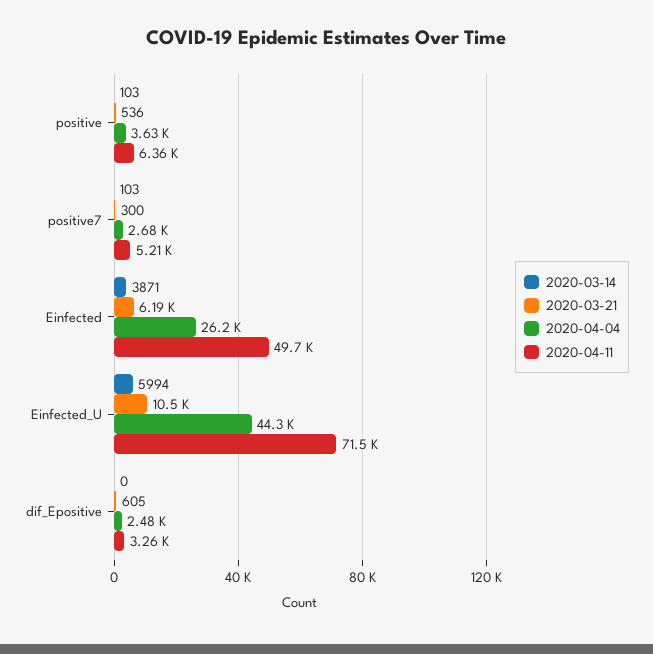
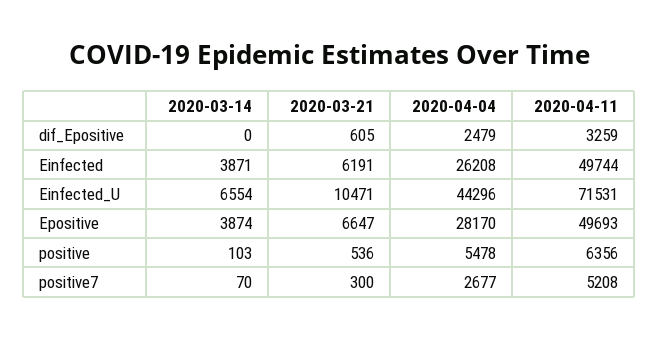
  {
    "2020-03-14": {
      "positive": 103,
-     "positive7": 103,
+     "positive7": 70,
      "Einfected": 3871,
-     "Einfected_U": 5994,
+     "Einfected_U": 6554,
-     "dif_Epositive": 0
+     "dif_Epositive": 0,
+     "Epositive": 3874
    },
    "2020-03-21": {
      "positive": 536,
      "positive7": 300,
      "Einfected": 6191,
      "Einfected_U": 10471,
-     "dif_Epositive": 605
+     "dif_Epositive": 605,
+     "Epositive": 6647
    },
    "2020-04-04": {
-     "positive": 3630,
+     "positive": 5478,
      "positive7": 2677,
      "Einfected": 26208,
      "Einfected_U": 44296,
-     "dif_Epositive": 2479
+     "dif_Epositive": 2479,
+     "Epositive": 28170
    },
    "2020-04-11": {
      "positive": 6356,
      "positive7": 5208,
      "Einfected": 49744,
      "Einfected_U": 71531,
-     "dif_Epositive": 3259
+     "dif_Epositive": 3259,
+     "Epositive": 49693
    }
  }

